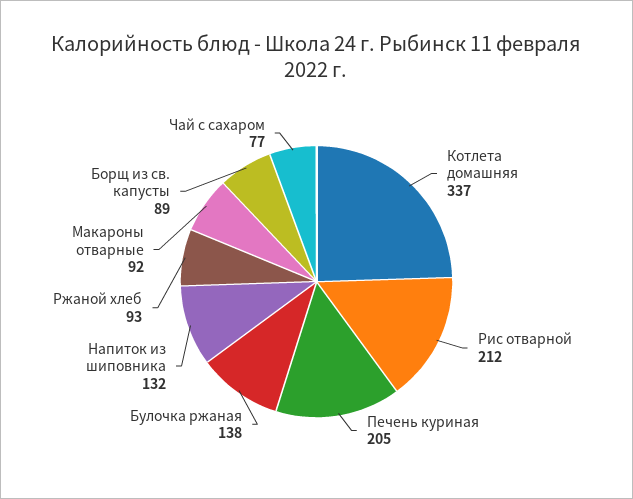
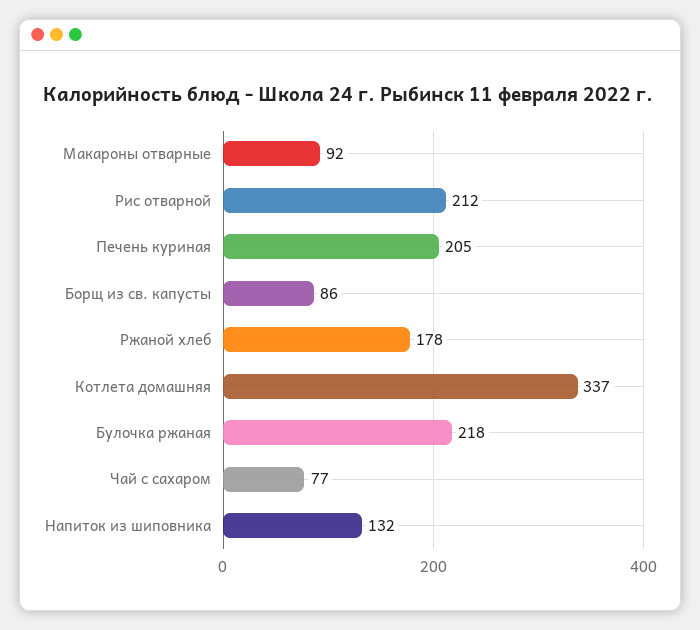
  {
    "Котлета домашняя": 337,
    "Рис отварной": 212,
    "Печень куриная": 205,
-   "Булочка ржаная": 138,
+   "Булочка ржаная": 218,
    "Напиток из шиповника": 132,
-   "Ржаной хлеб": 93,
+   "Ржаной хлеб": 178,
    "Макароны отварные": 92,
-   "Борщ из св. капусты": 89,
+   "Борщ из св. капусты": 86,
    "Чай с сахаром": 77
  }

